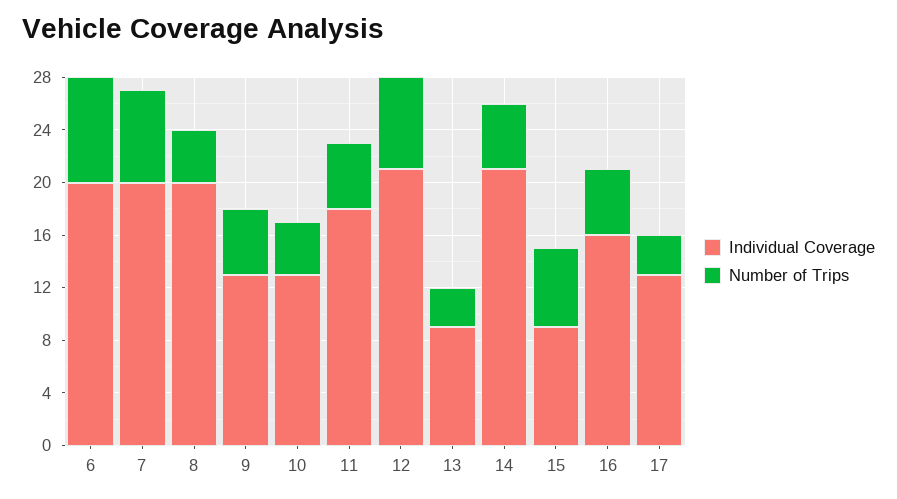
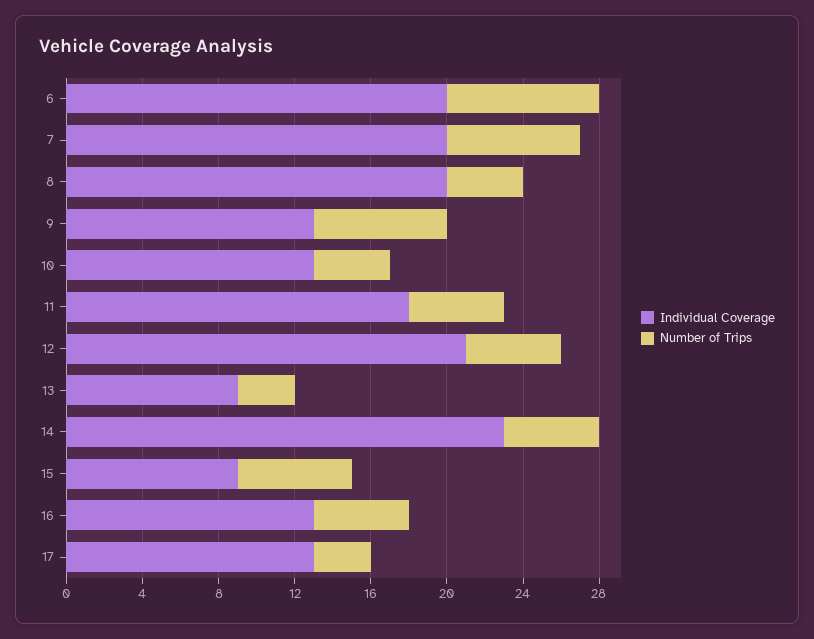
  {
    "Individual Coverage": {
      "6": 20,
      "7": 20,
      "8": 20,
      "9": 13,
      "10": 13,
      "11": 18,
      "12": 21,
      "13": 9,
-     "14": 21,
+     "14": 23,
      "15": 9,
-     "16": 16,
+     "16": 13,
      "17": 13
    },
    "Number of Trips": {
      "6": 8,
      "7": 7,
      "8": 4,
-     "9": 5,
+     "9": 7,
      "10": 4,
      "11": 5,
-     "12": 7,
+     "12": 5,
      "13": 3,
      "14": 5,
      "15": 6,
      "16": 5,
      "17": 3
    }
  }

